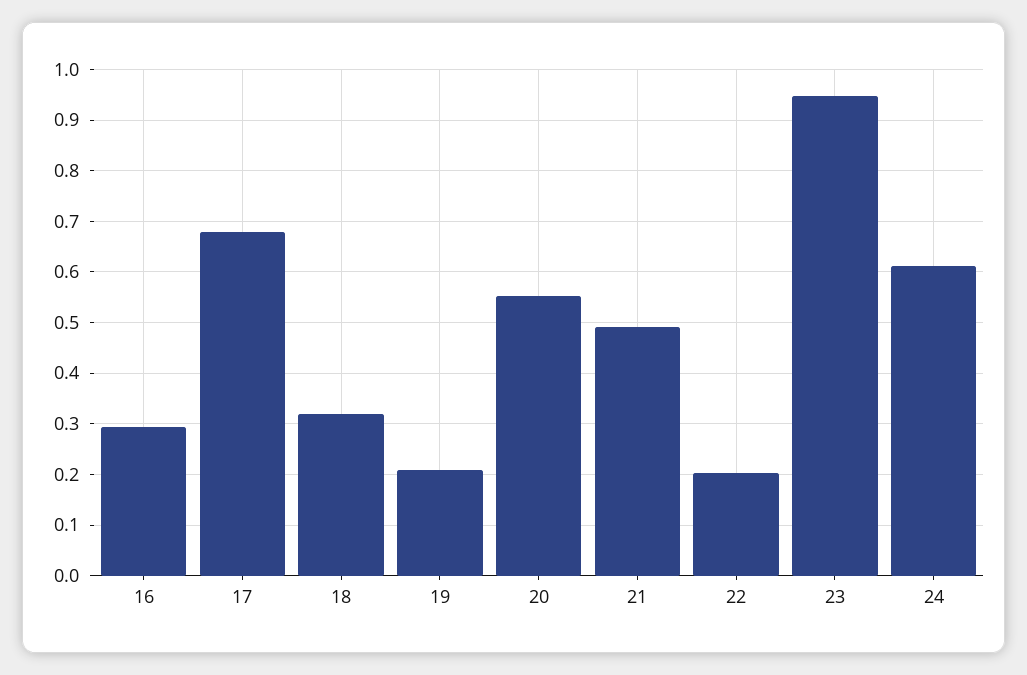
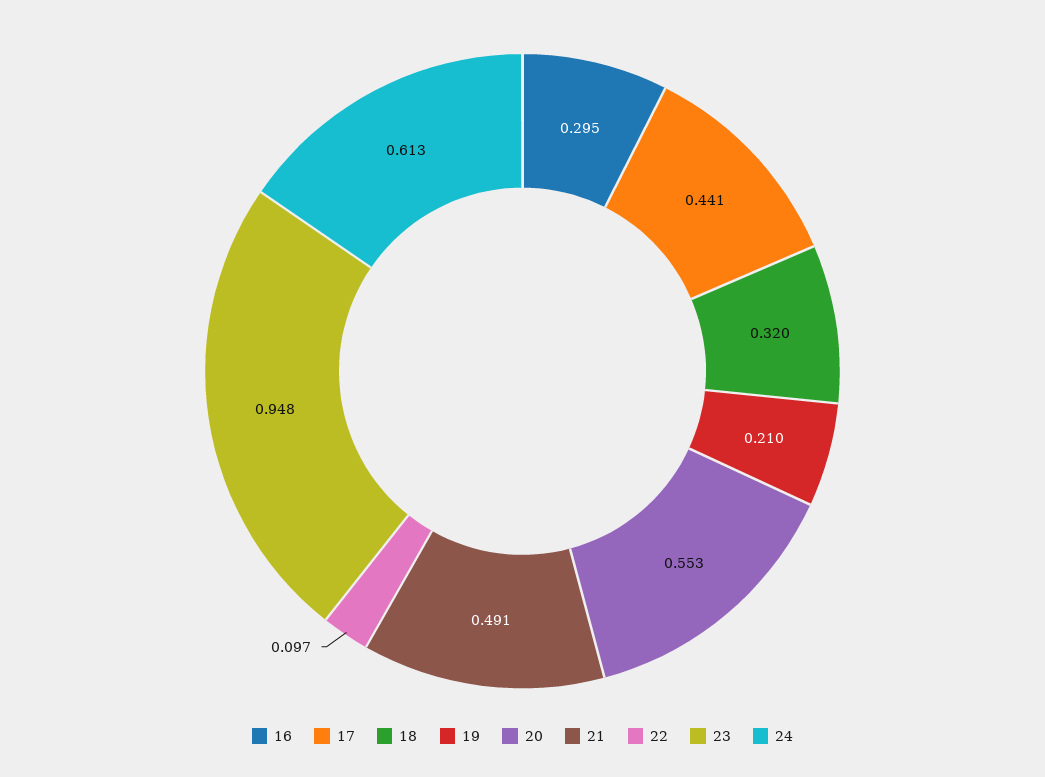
  {
    "16": 0.295,
-   "17": 0.68,
+   "17": 0.441,
    "18": 0.32,
    "19": 0.21,
    "20": 0.553,
    "21": 0.491,
-   "22": 0.2,
+   "22": 0.097,
    "23": 0.948,
    "24": 0.613
  }

